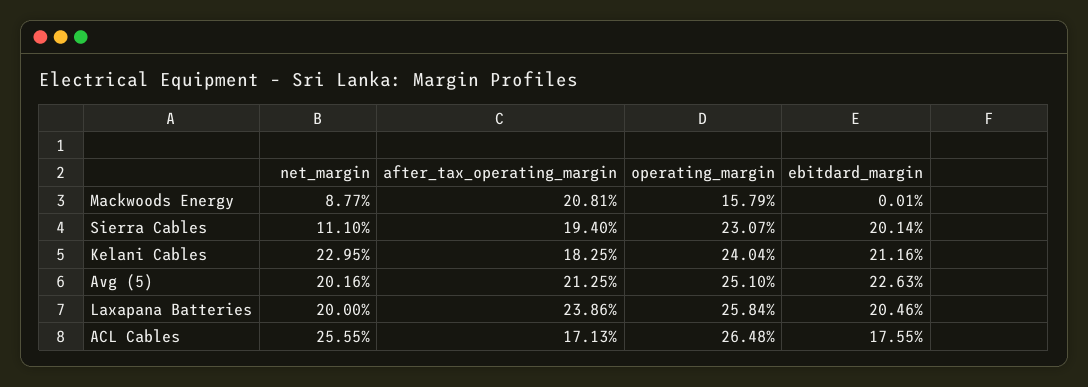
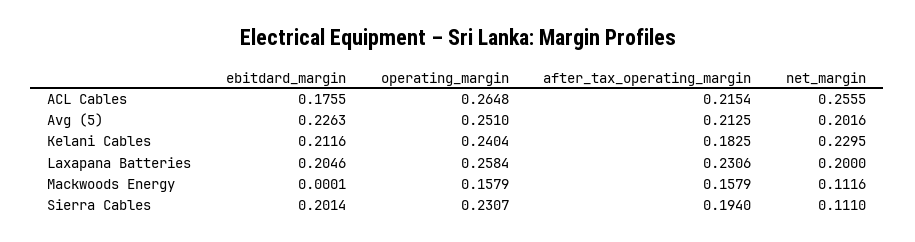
  {
    "net_margin": {
-     "Mackwoods Energy": 0.0877,
+     "Mackwoods Energy": 0.1116,
      "Sierra Cables": 0.111,
      "Kelani Cables": 0.2295,
      "Avg (5)": 0.2016,
      "Laxapana Batteries": 0.2,
      "ACL Cables": 0.2555
    },
    "after_tax_operating_margin": {
-     "Mackwoods Energy": 0.2081,
+     "Mackwoods Energy": 0.1579,
      "Sierra Cables": 0.194,
      "Kelani Cables": 0.1825,
      "Avg (5)": 0.2125,
-     "Laxapana Batteries": 0.2386,
+     "Laxapana Batteries": 0.2306,
-     "ACL Cables": 0.1713
+     "ACL Cables": 0.2154
    },
    "operating_margin": {
      "Mackwoods Energy": 0.1579,
      "Sierra Cables": 0.2307,
      "Kelani Cables": 0.2404,
      "Avg (5)": 0.251,
      "Laxapana Batteries": 0.2584,
      "ACL Cables": 0.2648
    },
    "ebitdard_margin": {
      "Mackwoods Energy": 0.0001,
      "Sierra Cables": 0.2014,
      "Kelani Cables": 0.2116,
      "Avg (5)": 0.2263,
      "Laxapana Batteries": 0.2046,
      "ACL Cables": 0.1755
    }
  }

